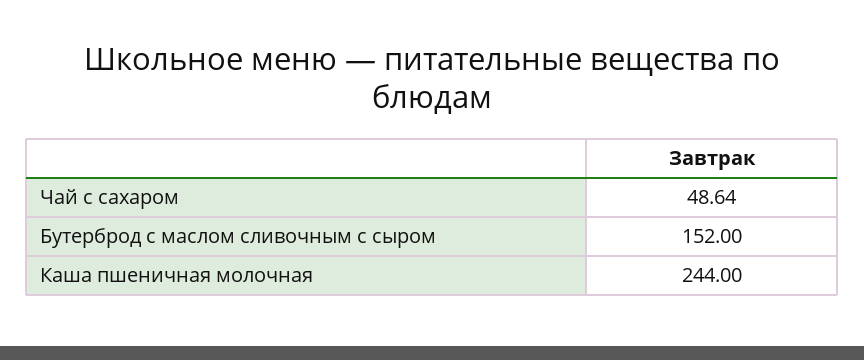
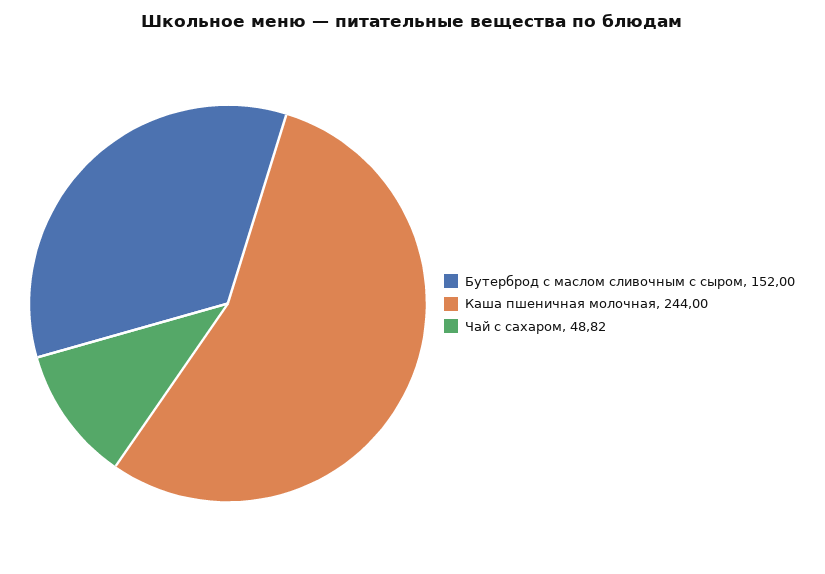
  {
-   "Чай с сахаром": 48.64,
+   "Чай с сахаром": 48.82,
    "Бутерброд с маслом сливочным с сыром": 152,
    "Каша пшеничная молочная": 244
  }

